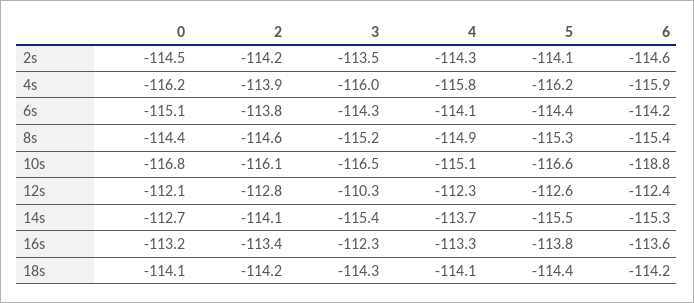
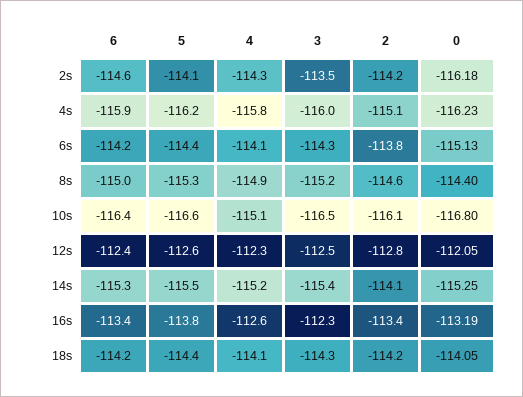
  {
    "0": {
-     "2s": -114.5,
+     "2s": -116.18,
      "4s": -116.23,
      "6s": -115.13,
      "8s": -114.4,
      "10s": -116.8,
      "12s": -112.05,
-     "14s": -112.7,
+     "14s": -115.25,
      "16s": -113.19,
      "18s": -114.05
    },
    "2": {
      "2s": -114.2,
-     "4s": -113.9,
+     "4s": -115.1,
      "6s": -113.8,
      "8s": -114.6,
      "10s": -116.1,
      "12s": -112.8,
      "14s": -114.1,
      "16s": -113.4,
      "18s": -114.2
    },
    "3": {
      "2s": -113.5,
      "4s": -116,
      "6s": -114.3,
      "8s": -115.2,
      "10s": -116.5,
-     "12s": -110.3,
+     "12s": -112.5,
      "14s": -115.4,
      "16s": -112.3,
      "18s": -114.3
    },
    "4": {
      "2s": -114.3,
      "4s": -115.8,
      "6s": -114.1,
      "8s": -114.9,
      "10s": -115.1,
      "12s": -112.3,
-     "14s": -113.7,
+     "14s": -115.2,
-     "16s": -113.3,
+     "16s": -112.6,
      "18s": -114.1
    },
    "5": {
      "2s": -114.1,
      "4s": -116.2,
      "6s": -114.4,
      "8s": -115.3,
      "10s": -116.6,
      "12s": -112.6,
      "14s": -115.5,
      "16s": -113.8,
      "18s": -114.4
    },
    "6": {
      "2s": -114.6,
      "4s": -115.9,
      "6s": -114.2,
-     "8s": -115.4,
+     "8s": -115,
-     "10s": -118.8,
+     "10s": -116.4,
      "12s": -112.4,
      "14s": -115.3,
-     "16s": -113.6,
+     "16s": -113.4,
      "18s": -114.2
    }
  }

